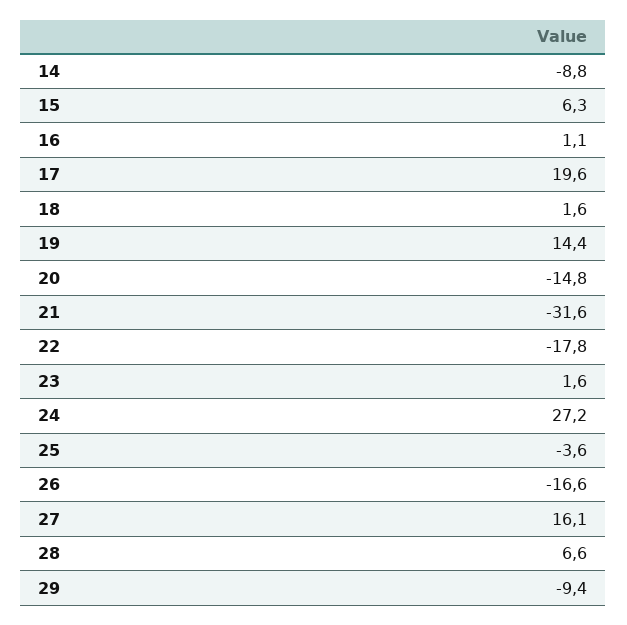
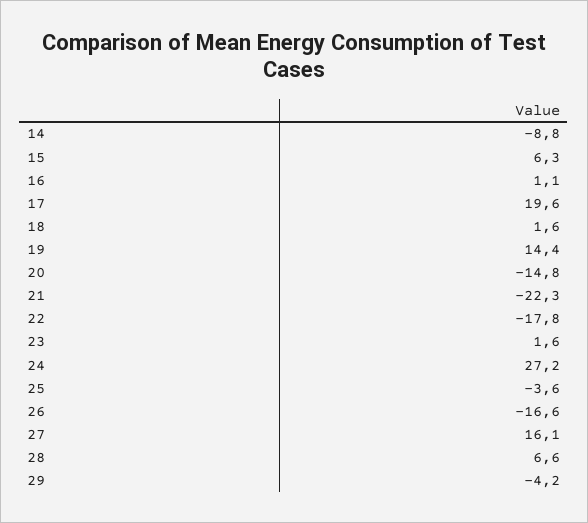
  {
    "14": -8.8,
    "15": 6.3,
    "16": 1.1,
    "17": 19.6,
    "18": 1.6,
    "19": 14.4,
    "20": -14.8,
-   "21": -31.6,
+   "21": -22.3,
    "22": -17.8,
    "23": 1.6,
    "24": 27.2,
    "25": -3.6,
    "26": -16.6,
    "27": 16.1,
    "28": 6.6,
-   "29": -9.4
+   "29": -4.2
  }

